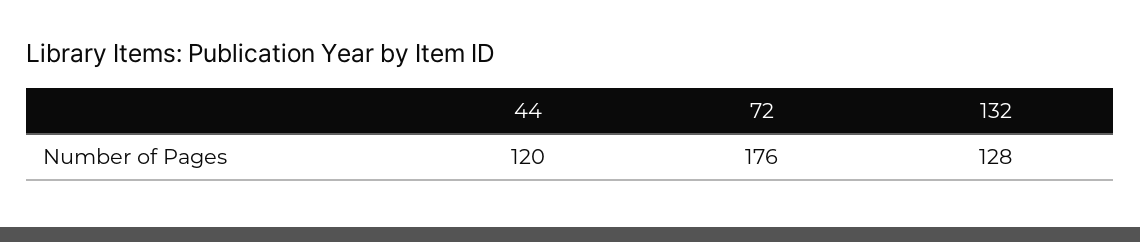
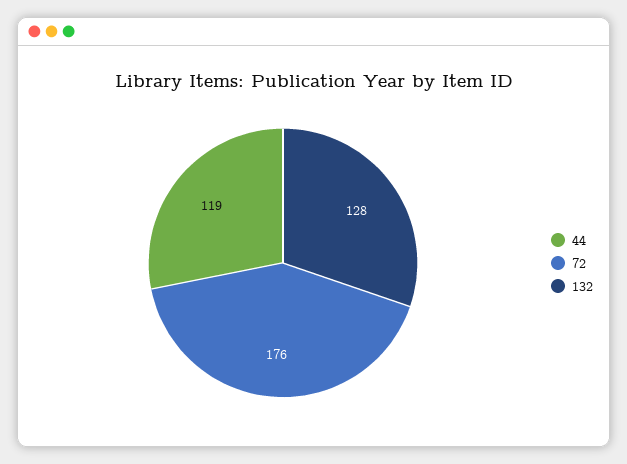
  {
-   "44": 120,
+   "44": 119,
    "72": 176,
    "132": 128
  }

